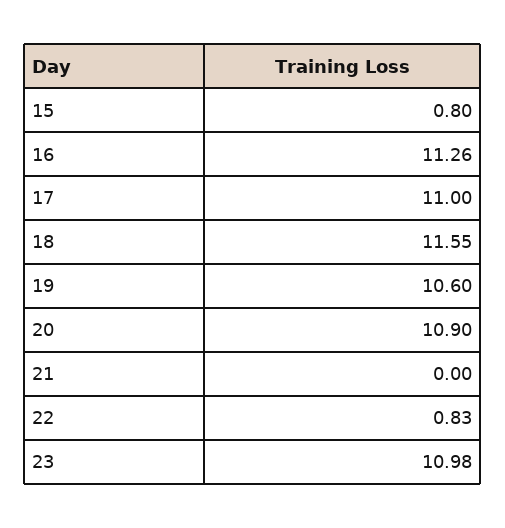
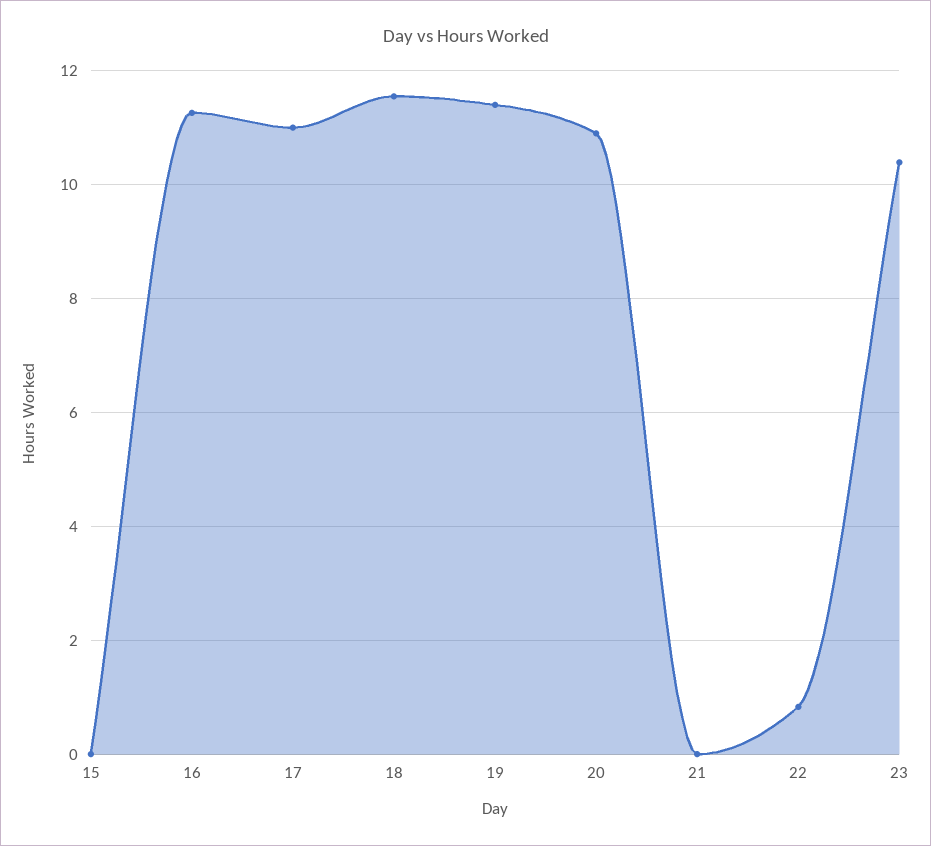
  {
-   "15": 0.8,
+   "15": 0,
    "16": 11.26,
    "17": 11,
    "18": 11.55,
-   "19": 10.6,
+   "19": 11.4,
    "20": 10.9,
    "21": 0,
    "22": 0.83,
-   "23": 10.98
+   "23": 10.4
  }

